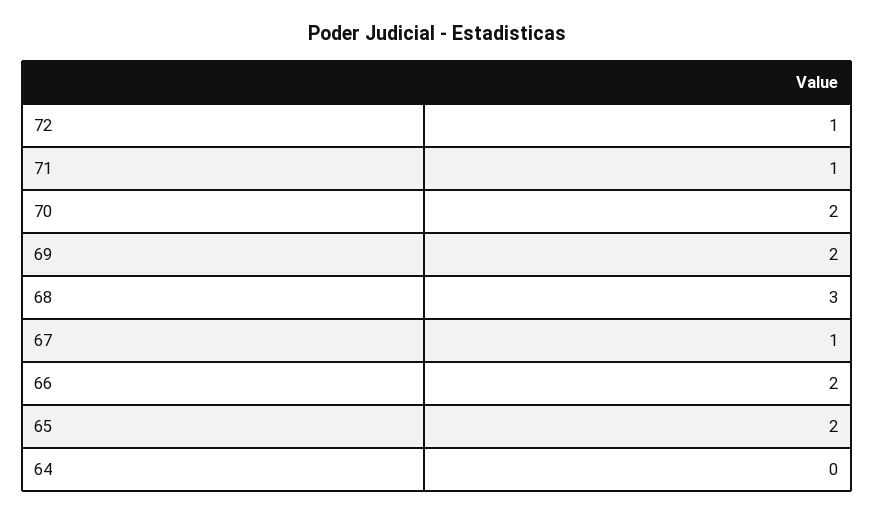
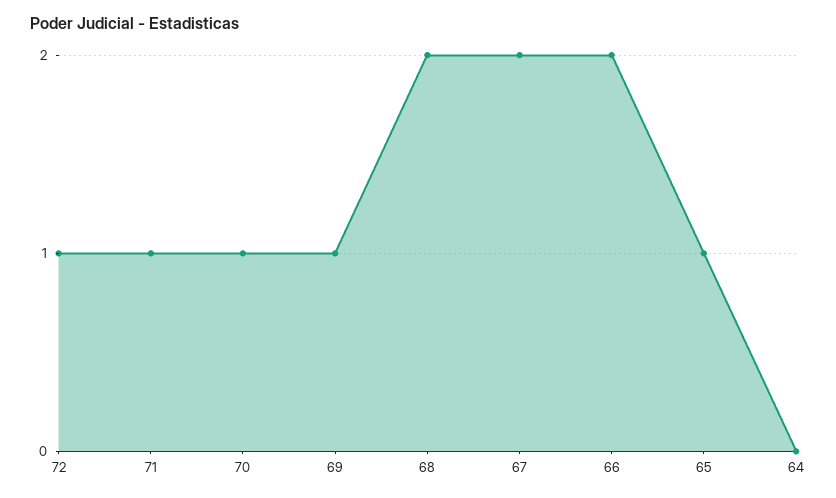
  {
    "72": 1,
    "71": 1,
-   "70": 2,
+   "70": 1,
-   "69": 2,
+   "69": 1,
-   "68": 3,
+   "68": 2,
-   "67": 1,
+   "67": 2,
    "66": 2,
-   "65": 2,
+   "65": 1,
    "64": 0
  }

